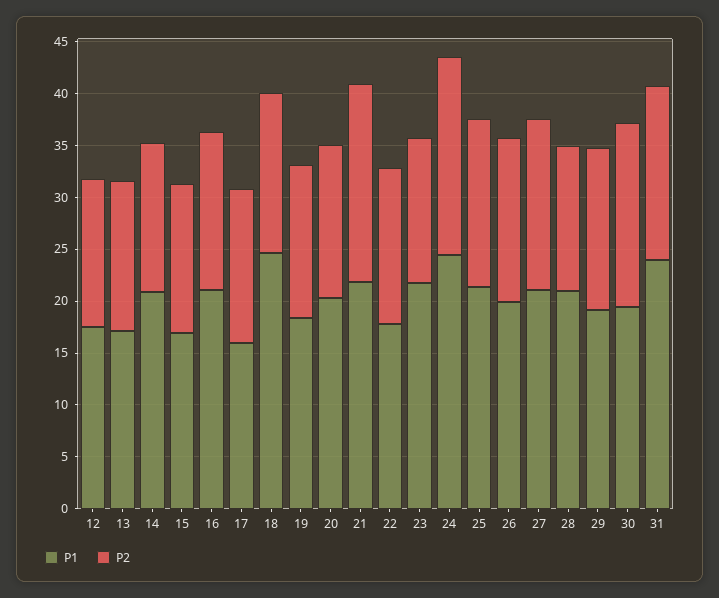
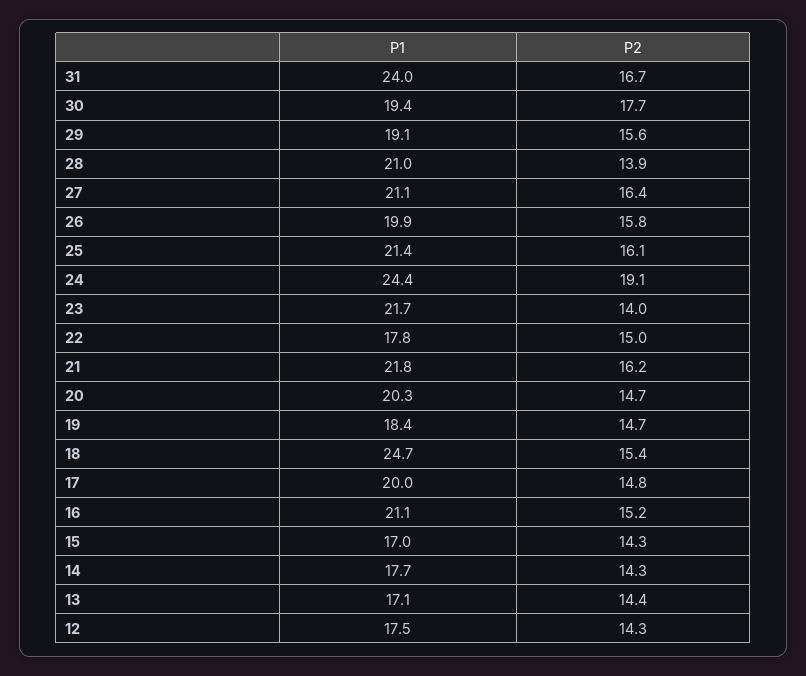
  {
    "P1": {
      "12": 17.5,
      "13": 17.1,
-     "14": 21,
+     "14": 17.7,
      "15": 17,
      "16": 21.1,
-     "17": 16,
+     "17": 20,
      "18": 24.7,
      "19": 18.4,
      "20": 20.3,
      "21": 21.8,
      "22": 17.8,
      "23": 21.7,
      "24": 24.4,
      "25": 21.4,
      "26": 19.9,
      "27": 21.1,
      "28": 21,
      "29": 19.1,
      "30": 19.4,
      "31": 24
    },
    "P2": {
      "12": 14.3,
      "13": 14.4,
      "14": 14.3,
      "15": 14.3,
      "16": 15.2,
      "17": 14.8,
      "18": 15.4,
      "19": 14.7,
      "20": 14.7,
-     "21": 19,
+     "21": 16.2,
      "22": 15,
      "23": 14,
      "24": 19.1,
      "25": 16.1,
      "26": 15.8,
      "27": 16.4,
      "28": 13.9,
      "29": 15.6,
      "30": 17.7,
      "31": 16.7
    }
  }

